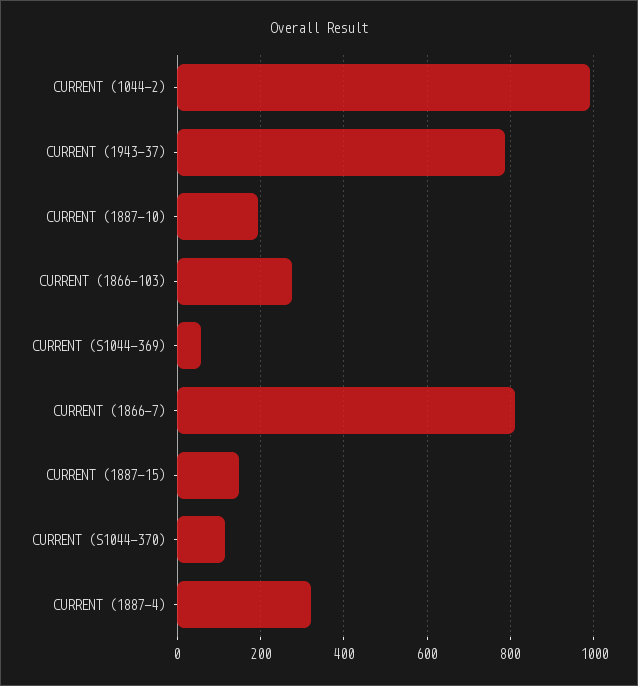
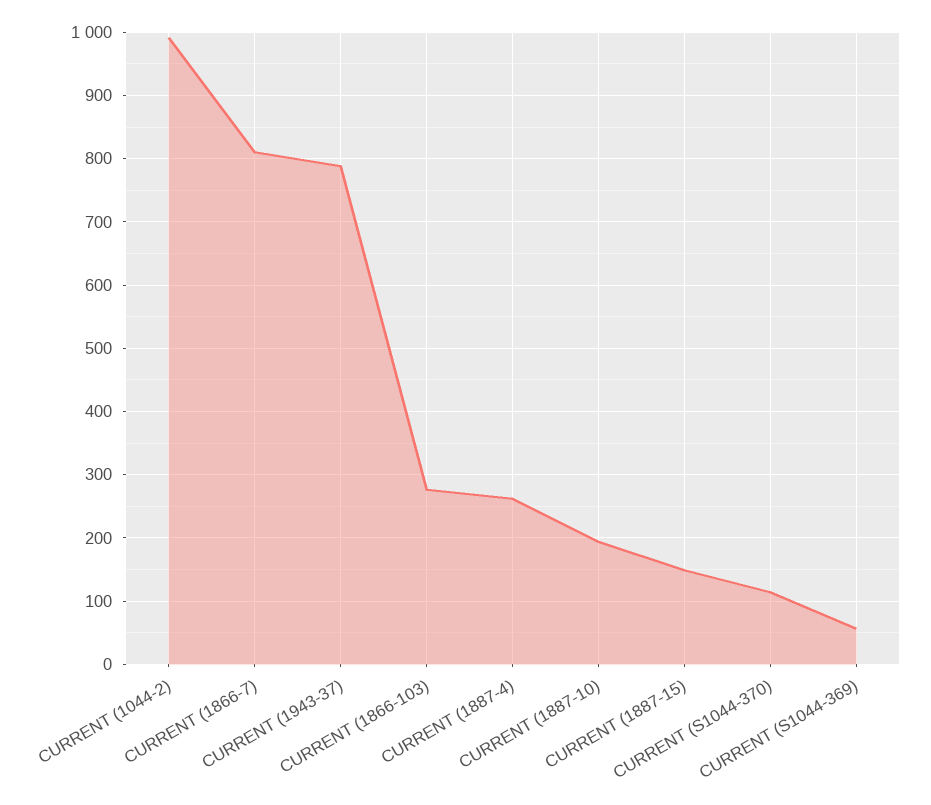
  {
    "CURRENT (1044-2)": 990,
    "CURRENT (1943-37)": 790,
    "CURRENT (1887-10)": 190,
    "CURRENT (1866-103)": 280,
    "CURRENT (S1044-369)": 60,
    "CURRENT (1866-7)": 810,
    "CURRENT (1887-15)": 150,
    "CURRENT (S1044-370)": 110,
-   "CURRENT (1887-4)": 320
+   "CURRENT (1887-4)": 260
  }

